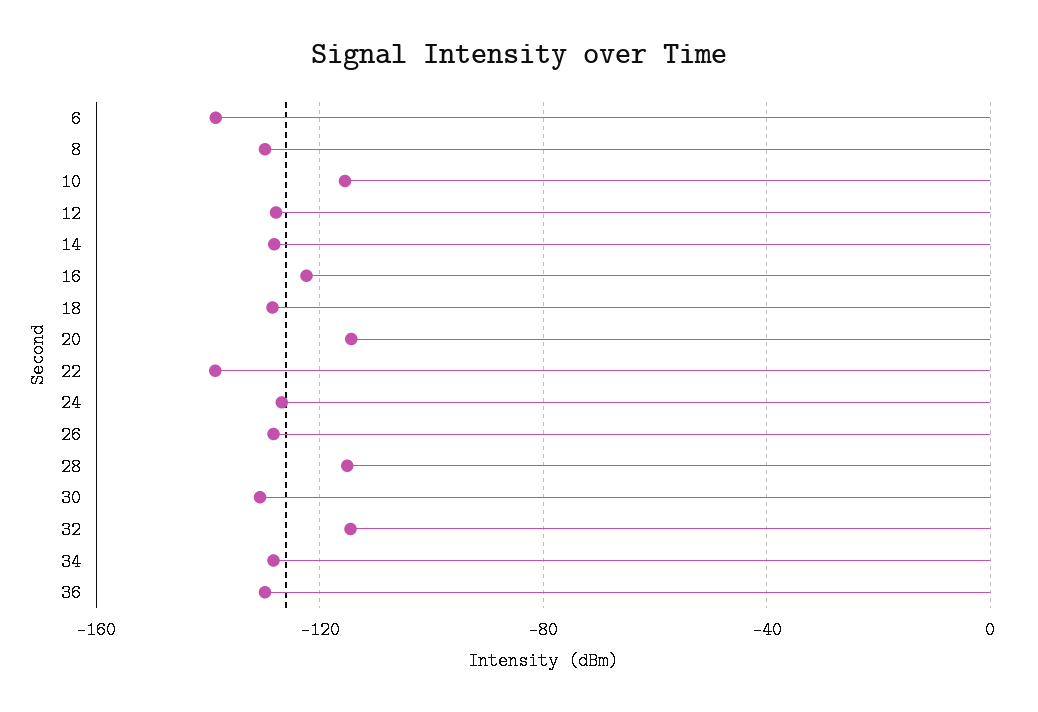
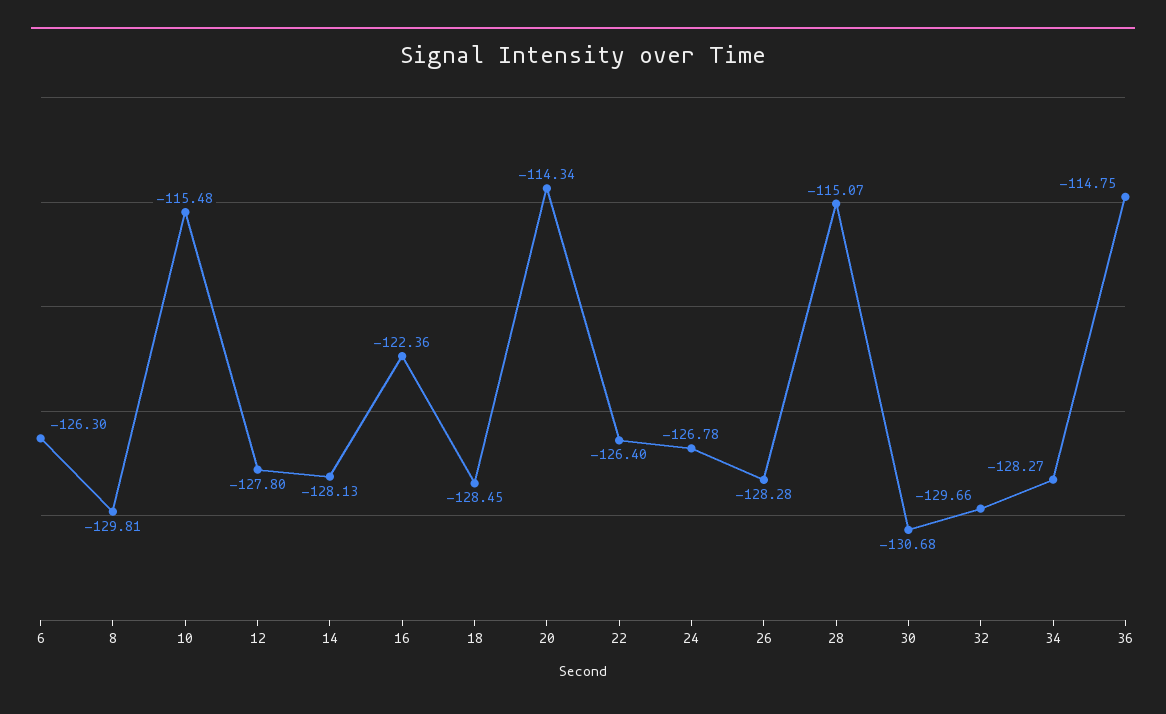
  {
-   "6": -140,
+   "6": -126.3,
    "8": -129.81,
    "10": -115.48,
    "12": -127.8,
    "14": -128.13,
    "16": -122.36,
    "18": -128.45,
    "20": -114.34,
-   "22": -140,
+   "22": -126.4,
    "24": -126.78,
    "26": -128.28,
    "28": -115.07,
    "30": -130.68,
-   "32": -115,
+   "32": -129.66,
    "34": -128.27,
-   "36": -130
+   "36": -114.75
  }

